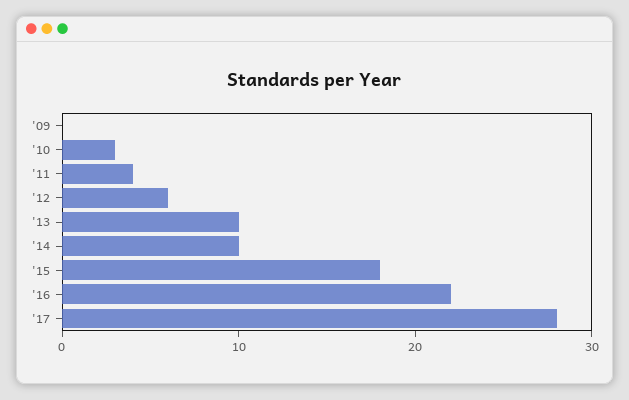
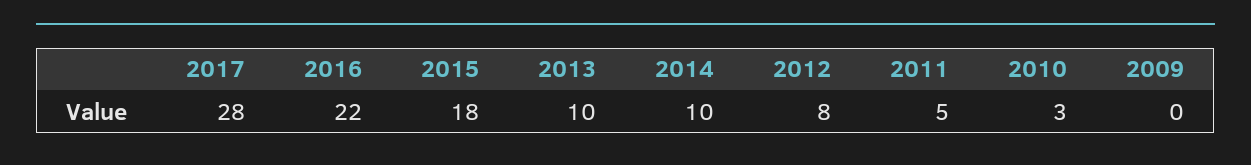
  {
    "'09": 0,
    "'10": 3,
-   "'11": 4,
+   "'11": 5,
-   "'12": 6,
+   "'12": 8,
    "'13": 10,
    "'14": 10,
    "'15": 18,
    "'16": 22,
    "'17": 28
  }

